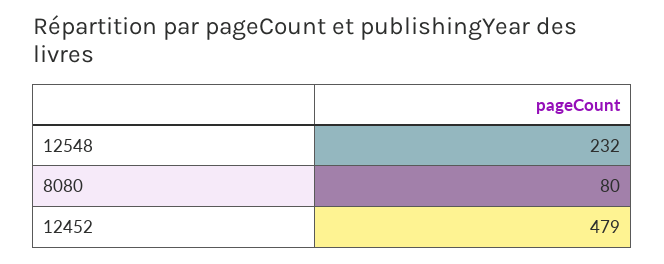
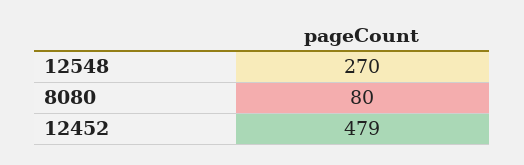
  {
-   "12548": 232,
+   "12548": 270,
    "8080": 80,
    "12452": 479
  }

